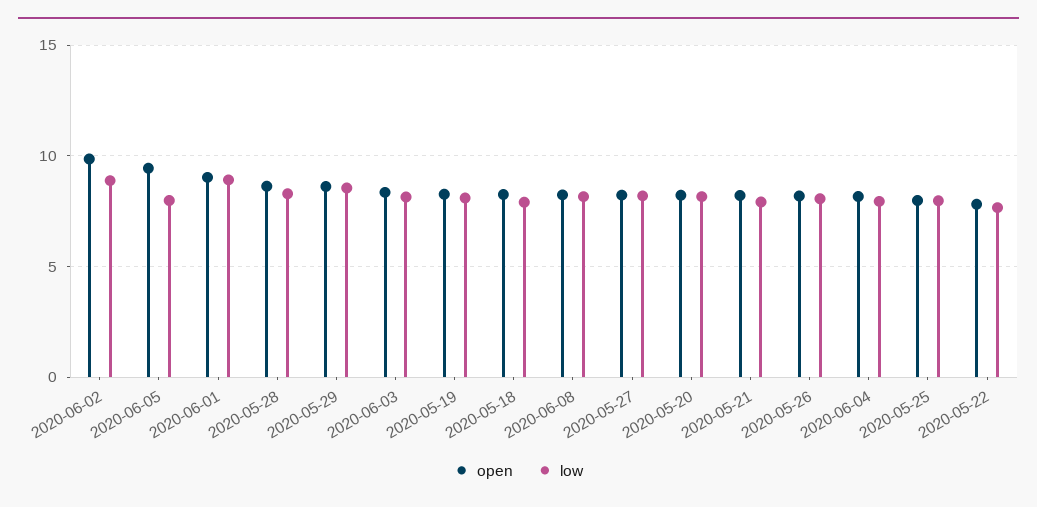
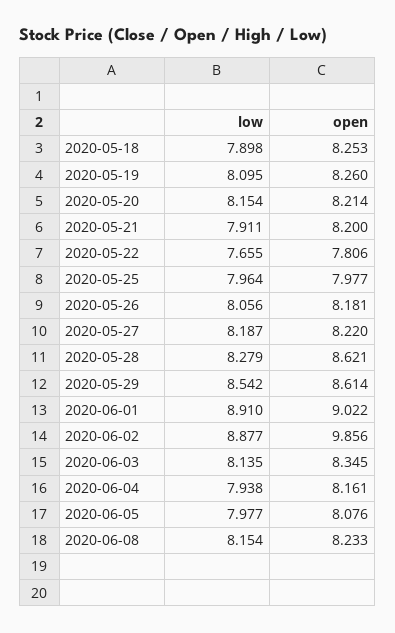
  {
    "open": {
      "2020-06-02": 9.856,
-     "2020-06-05": 9.5,
+     "2020-06-05": 8.076,
      "2020-06-01": 9.022,
      "2020-05-28": 8.621,
      "2020-05-29": 8.614,
      "2020-06-03": 8.345,
      "2020-05-19": 8.26,
      "2020-05-18": 8.253,
      "2020-06-08": 8.233,
      "2020-05-27": 8.22,
      "2020-05-20": 8.214,
      "2020-05-21": 8.2,
      "2020-05-26": 8.181,
      "2020-06-04": 8.161,
      "2020-05-25": 7.977,
      "2020-05-22": 7.806
    },
    "low": {
      "2020-06-02": 8.877,
      "2020-06-05": 7.977,
      "2020-06-01": 8.91,
      "2020-05-28": 8.279,
      "2020-05-29": 8.542,
      "2020-06-03": 8.135,
      "2020-05-19": 8.095,
      "2020-05-18": 7.898,
      "2020-06-08": 8.154,
      "2020-05-27": 8.187,
      "2020-05-20": 8.154,
      "2020-05-21": 7.911,
      "2020-05-26": 8.056,
      "2020-06-04": 7.938,
      "2020-05-25": 7.964,
      "2020-05-22": 7.655
    }
  }

